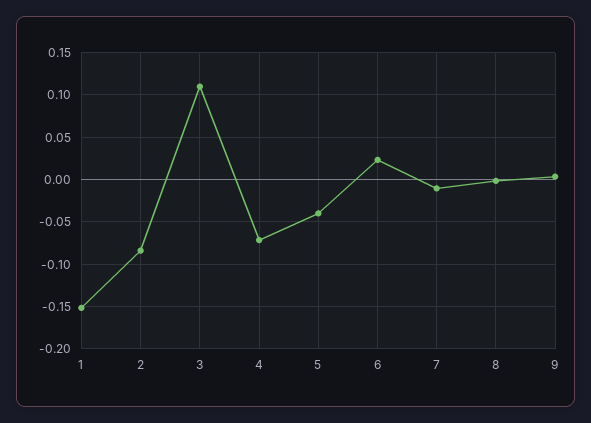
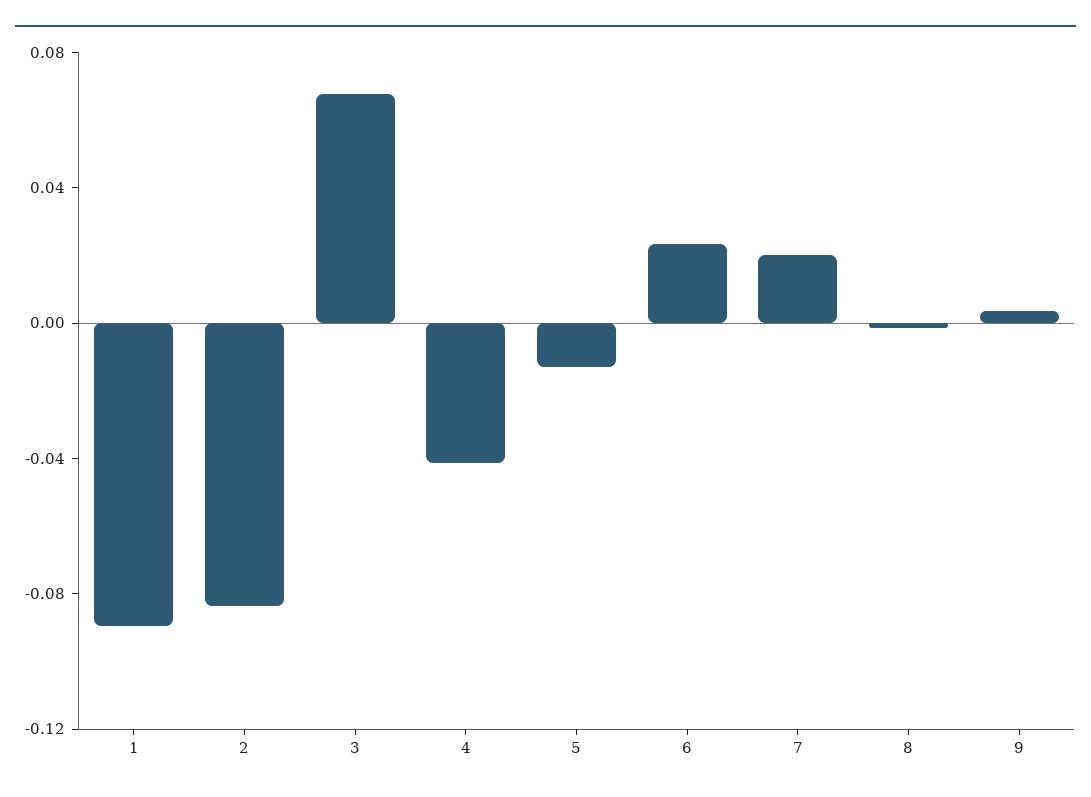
  {
-   "1": -0.15,
+   "1": -0.09,
    "2": -0.08,
-   "3": 0.11,
+   "3": 0.07,
-   "4": -0.07,
+   "4": -0.04,
-   "5": -0.04,
+   "5": -0.01,
    "6": 0.02,
-   "7": -0.01,
+   "7": 0.02,
    "8": 0,
    "9": 0
  }

